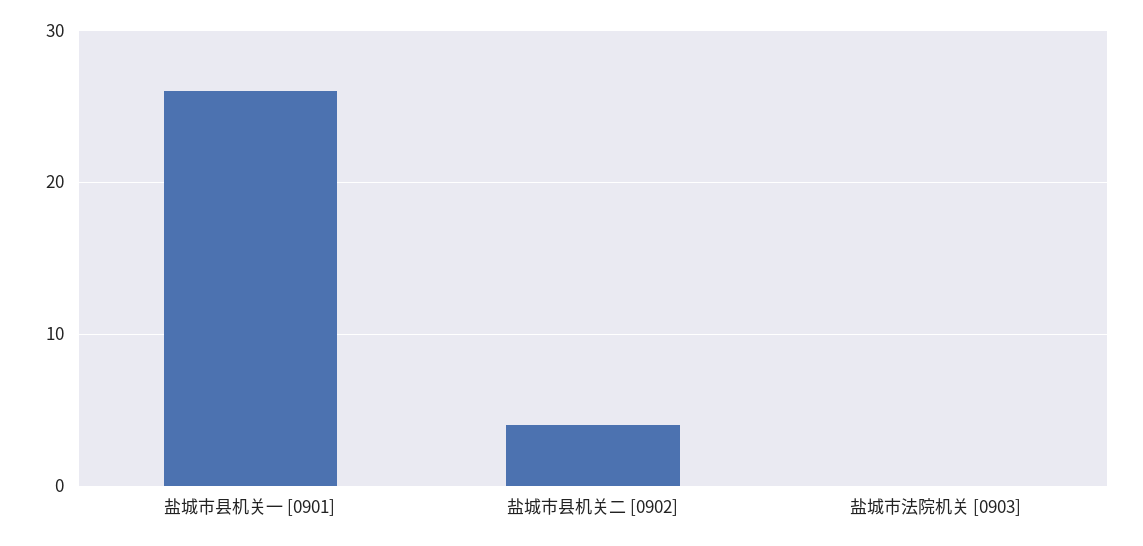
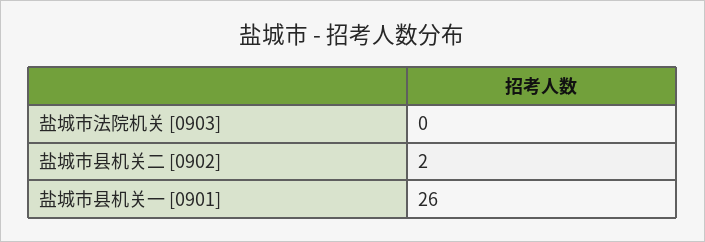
  {
    "盐城市县机关一 [0901]": 26,
-   "盐城市县机关二 [0902]": 4,
+   "盐城市县机关二 [0902]": 2,
    "盐城市法院机关 [0903]": 0
  }

